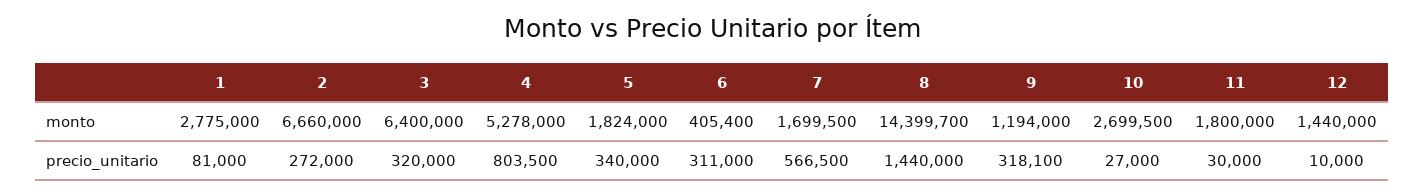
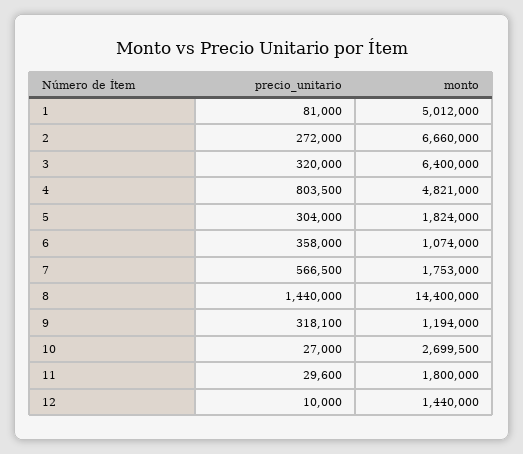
  {
    "1": {
-     "monto": 2775000,
+     "monto": 5012000,
      "precio_unitario": 81000
    },
    "2": {
      "monto": 6660000,
      "precio_unitario": 272000
    },
    "3": {
      "monto": 6400000,
      "precio_unitario": 320000
    },
    "4": {
-     "monto": 5278000,
+     "monto": 4821000,
      "precio_unitario": 803500
    },
    "5": {
      "monto": 1824000,
-     "precio_unitario": 340000
+     "precio_unitario": 304000
    },
    "6": {
-     "monto": 405400,
+     "monto": 1074000,
-     "precio_unitario": 311000
+     "precio_unitario": 358000
    },
    "7": {
-     "monto": 1699500,
+     "monto": 1753000,
      "precio_unitario": 566500
    },
    "8": {
-     "monto": 14399700,
+     "monto": 14400000,
      "precio_unitario": 1440000
    },
    "9": {
      "monto": 1194000,
      "precio_unitario": 318100
    },
    "10": {
      "monto": 2699500,
      "precio_unitario": 27000
    },
    "11": {
      "monto": 1800000,
-     "precio_unitario": 30000
+     "precio_unitario": 29600
    },
    "12": {
      "monto": 1440000,
      "precio_unitario": 10000
    }
  }

